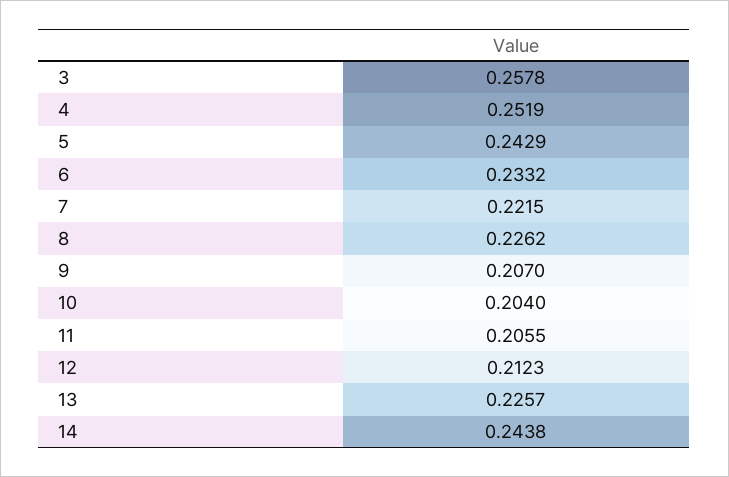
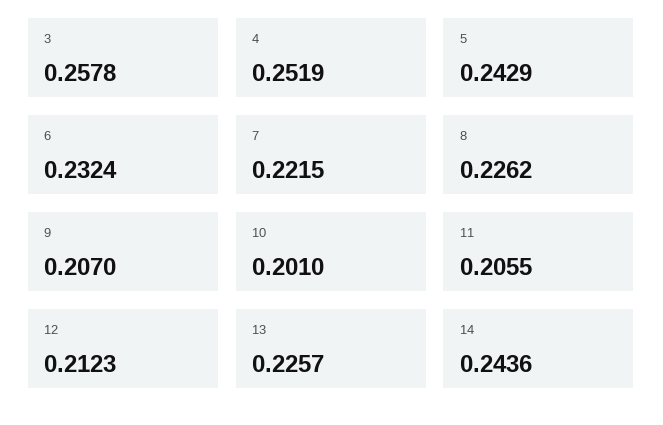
  {
    "3": 0.2578,
    "4": 0.2519,
    "5": 0.2429,
-   "6": 0.2332,
+   "6": 0.2324,
    "7": 0.2215,
    "8": 0.2262,
    "9": 0.207,
-   "10": 0.204,
+   "10": 0.201,
    "11": 0.2055,
    "12": 0.2123,
    "13": 0.2257,
-   "14": 0.2438
+   "14": 0.2436
  }

